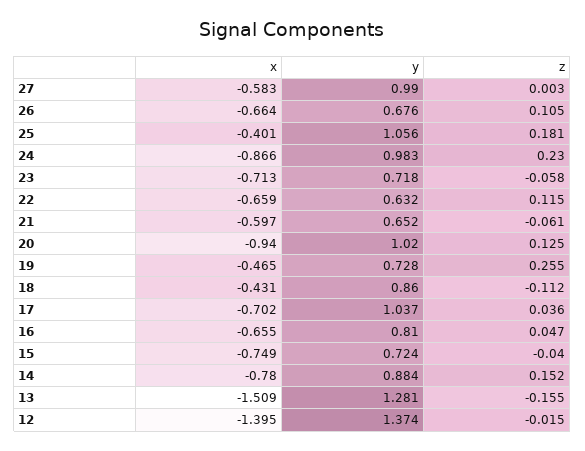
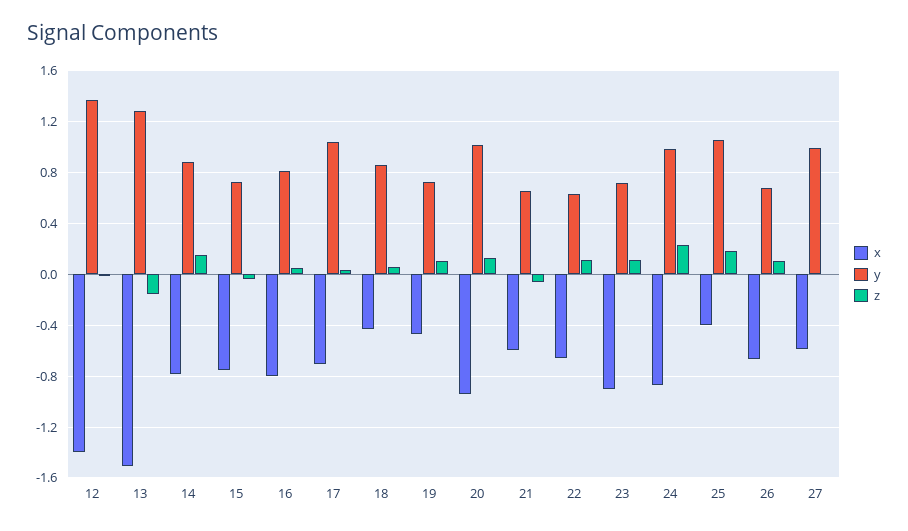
  {
    "x": {
      "27": -0.583,
      "26": -0.664,
      "25": -0.401,
      "24": -0.866,
-     "23": -0.713,
+     "23": -0.9,
      "22": -0.659,
      "21": -0.597,
      "20": -0.94,
      "19": -0.465,
      "18": -0.431,
      "17": -0.702,
-     "16": -0.655,
+     "16": -0.8,
      "15": -0.749,
      "14": -0.78,
      "13": -1.509,
      "12": -1.395
    },
    "y": {
      "27": 0.99,
      "26": 0.676,
      "25": 1.056,
      "24": 0.983,
      "23": 0.718,
      "22": 0.632,
      "21": 0.652,
      "20": 1.02,
      "19": 0.728,
      "18": 0.86,
      "17": 1.037,
      "16": 0.81,
      "15": 0.724,
      "14": 0.884,
      "13": 1.281,
      "12": 1.374
    },
    "z": {
      "27": 0.003,
      "26": 0.105,
      "25": 0.181,
      "24": 0.23,
-     "23": -0.058,
+     "23": 0.1,
      "22": 0.115,
      "21": -0.061,
      "20": 0.125,
-     "19": 0.255,
+     "19": 0.1,
-     "18": -0.112,
+     "18": 0.05,
      "17": 0.036,
      "16": 0.047,
      "15": -0.04,
      "14": 0.152,
      "13": -0.155,
      "12": -0.015
    }
  }

